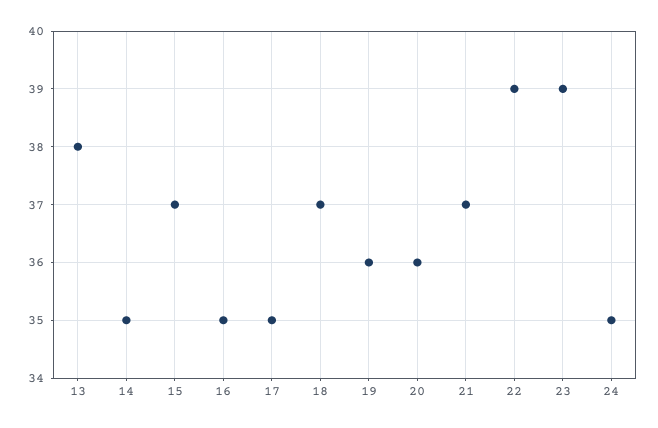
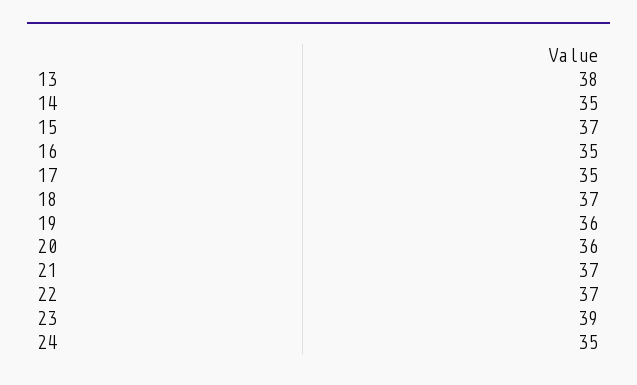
  {
    "13": 38,
    "14": 35,
    "15": 37,
    "16": 35,
    "17": 35,
    "18": 37,
    "19": 36,
    "20": 36,
    "21": 37,
-   "22": 39,
+   "22": 37,
    "23": 39,
    "24": 35
  }

